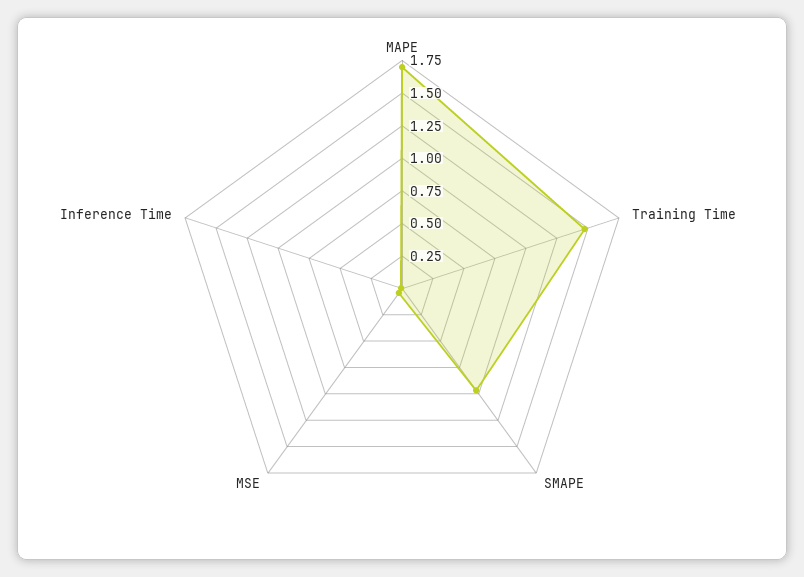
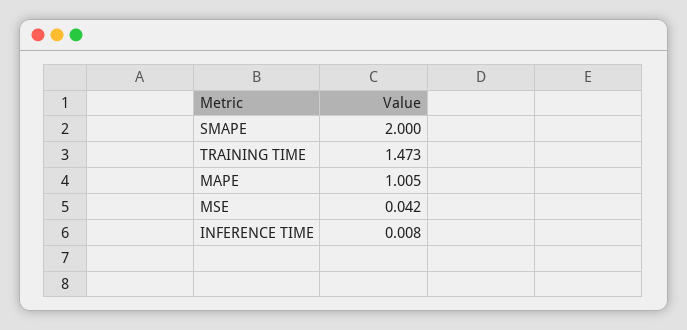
  {
-   "MAPE": 1.75,
+   "MAPE": 1.005,
    "Training Time": 1.473,
-   "SMAPE": 1,
+   "SMAPE": 2,
    "MSE": 0.042,
    "Inference Time": 0.008
  }

